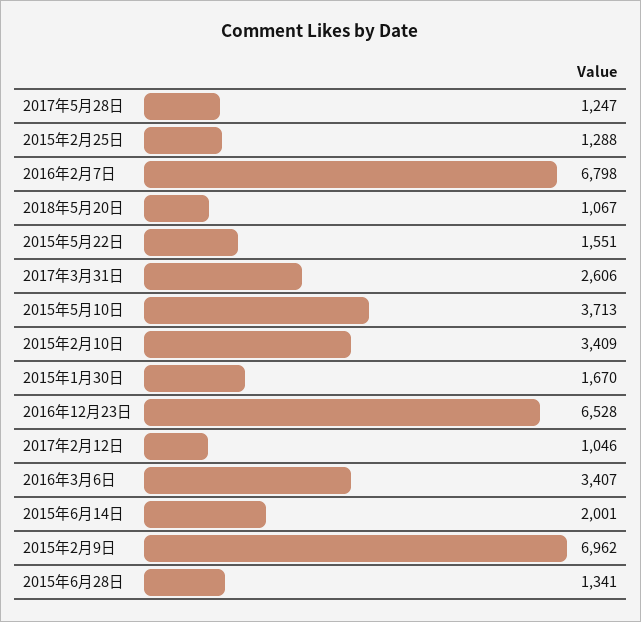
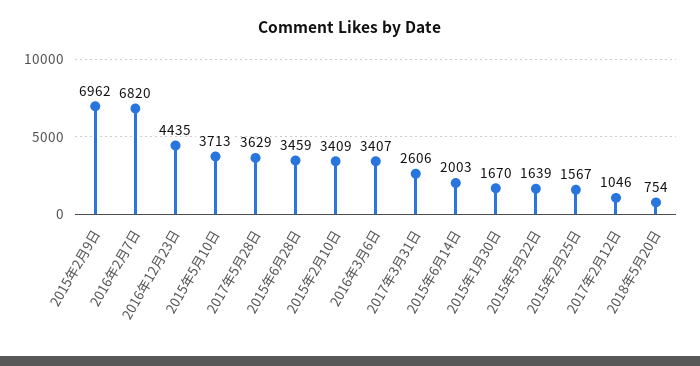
  {
-   "2017年5月28日": 1247,
+   "2017年5月28日": 3629,
-   "2015年2月25日": 1288,
+   "2015年2月25日": 1567,
-   "2016年2月7日": 6798,
+   "2016年2月7日": 6820,
-   "2018年5月20日": 1067,
+   "2018年5月20日": 754,
-   "2015年5月22日": 1551,
+   "2015年5月22日": 1639,
    "2017年3月31日": 2606,
    "2015年5月10日": 3713,
    "2015年2月10日": 3409,
    "2015年1月30日": 1670,
-   "2016年12月23日": 6528,
+   "2016年12月23日": 4435,
    "2017年2月12日": 1046,
    "2016年3月6日": 3407,
-   "2015年6月14日": 2001,
+   "2015年6月14日": 2003,
    "2015年2月9日": 6962,
-   "2015年6月28日": 1341
+   "2015年6月28日": 3459
  }

